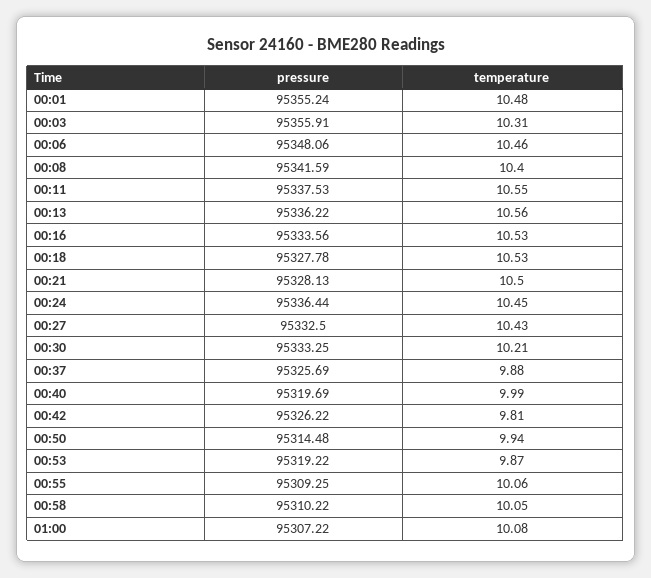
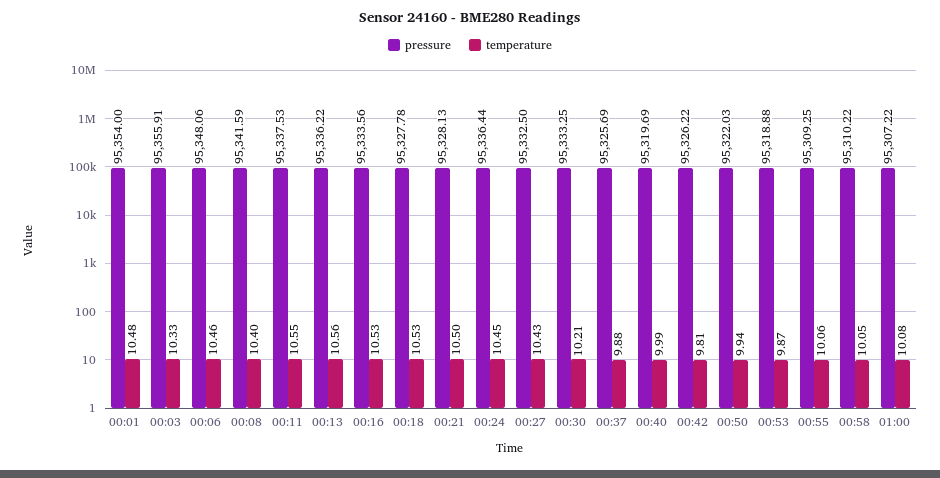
  {
    "pressure": {
-     "00:01": 95355.24,
+     "00:01": 95354,
      "00:03": 95355.91,
      "00:06": 95348.06,
      "00:08": 95341.59,
      "00:11": 95337.53,
      "00:13": 95336.22,
      "00:16": 95333.56,
      "00:18": 95327.78,
      "00:21": 95328.13,
      "00:24": 95336.44,
      "00:27": 95332.5,
      "00:30": 95333.25,
      "00:37": 95325.69,
      "00:40": 95319.69,
      "00:42": 95326.22,
-     "00:50": 95314.48,
+     "00:50": 95322.03,
-     "00:53": 95319.22,
+     "00:53": 95318.88,
      "00:55": 95309.25,
      "00:58": 95310.22,
      "01:00": 95307.22
    },
    "temperature": {
      "00:01": 10.48,
-     "00:03": 10.31,
+     "00:03": 10.33,
      "00:06": 10.46,
      "00:08": 10.4,
      "00:11": 10.55,
      "00:13": 10.56,
      "00:16": 10.53,
      "00:18": 10.53,
      "00:21": 10.5,
      "00:24": 10.45,
      "00:27": 10.43,
      "00:30": 10.21,
      "00:37": 9.88,
      "00:40": 9.99,
      "00:42": 9.81,
      "00:50": 9.94,
      "00:53": 9.87,
      "00:55": 10.06,
      "00:58": 10.05,
      "01:00": 10.08
    }
  }

